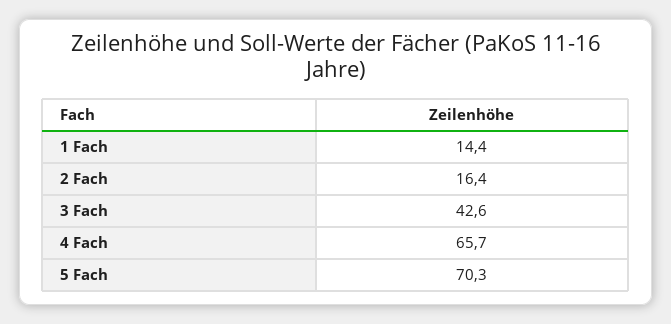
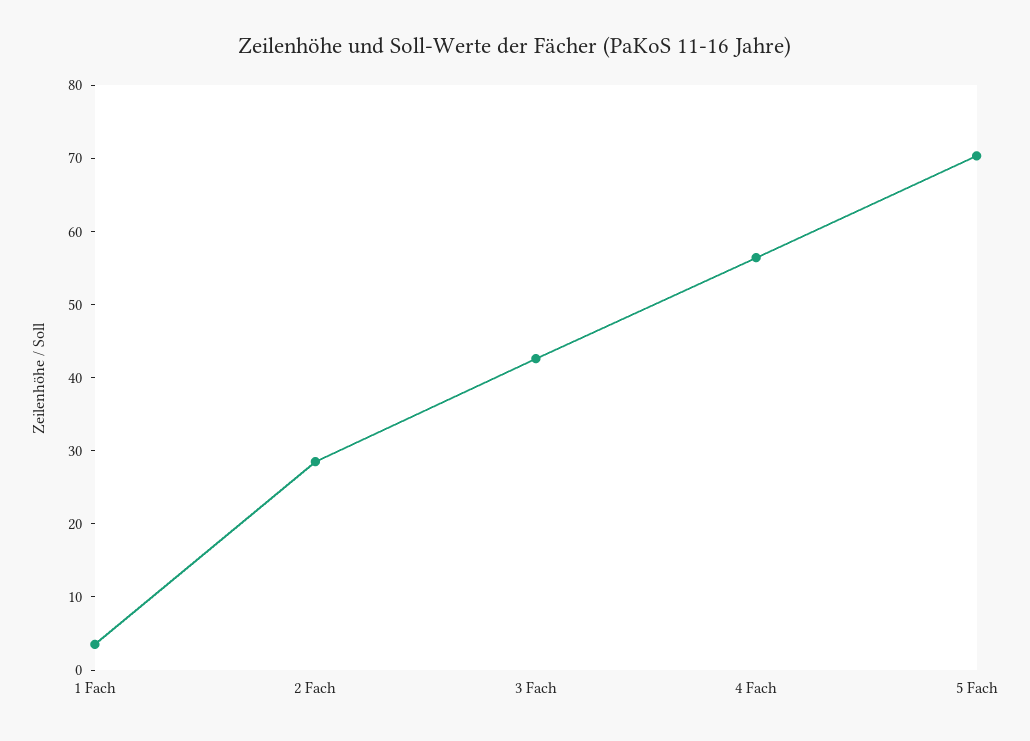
  {
-   "1 Fach": 14.4,
+   "1 Fach": 4,
-   "2 Fach": 16.4,
+   "2 Fach": 28,
    "3 Fach": 42.6,
-   "4 Fach": 65.7,
+   "4 Fach": 56,
    "5 Fach": 70.3
  }

